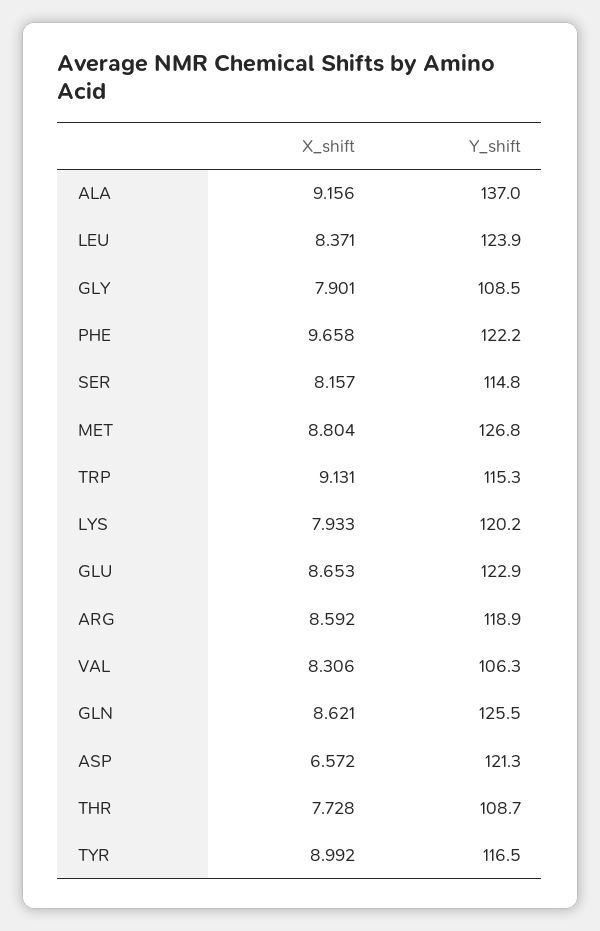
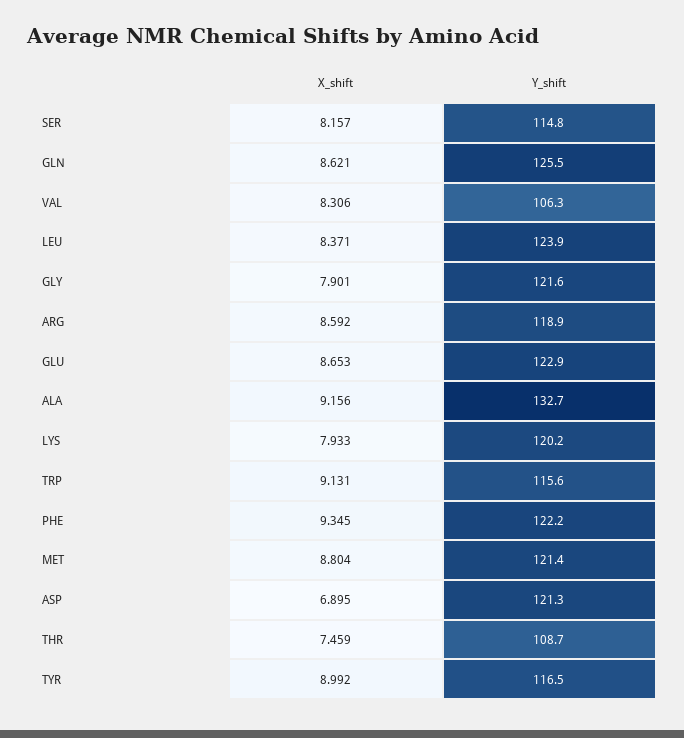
  {
    "X_shift": {
      "ALA": 9.156,
      "LEU": 8.371,
      "GLY": 7.901,
-     "PHE": 9.658,
+     "PHE": 9.345,
      "SER": 8.157,
      "MET": 8.804,
      "TRP": 9.131,
      "LYS": 7.933,
      "GLU": 8.653,
      "ARG": 8.592,
      "VAL": 8.306,
      "GLN": 8.621,
-     "ASP": 6.572,
+     "ASP": 6.895,
-     "THR": 7.728,
+     "THR": 7.459,
      "TYR": 8.992
    },
    "Y_shift": {
-     "ALA": 137,
+     "ALA": 132.7,
      "LEU": 123.9,
-     "GLY": 108.5,
+     "GLY": 121.6,
      "PHE": 122.2,
      "SER": 114.8,
-     "MET": 126.8,
+     "MET": 121.4,
-     "TRP": 115.3,
+     "TRP": 115.6,
      "LYS": 120.2,
      "GLU": 122.9,
      "ARG": 118.9,
      "VAL": 106.3,
      "GLN": 125.5,
      "ASP": 121.3,
      "THR": 108.7,
      "TYR": 116.5
    }
  }

